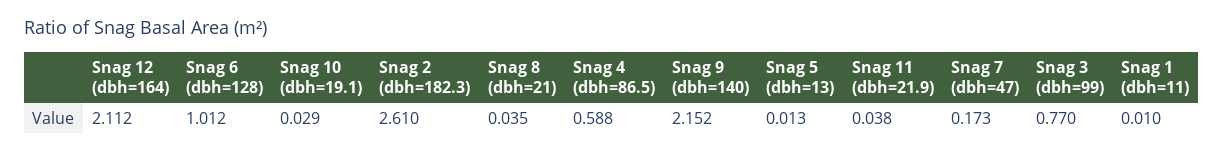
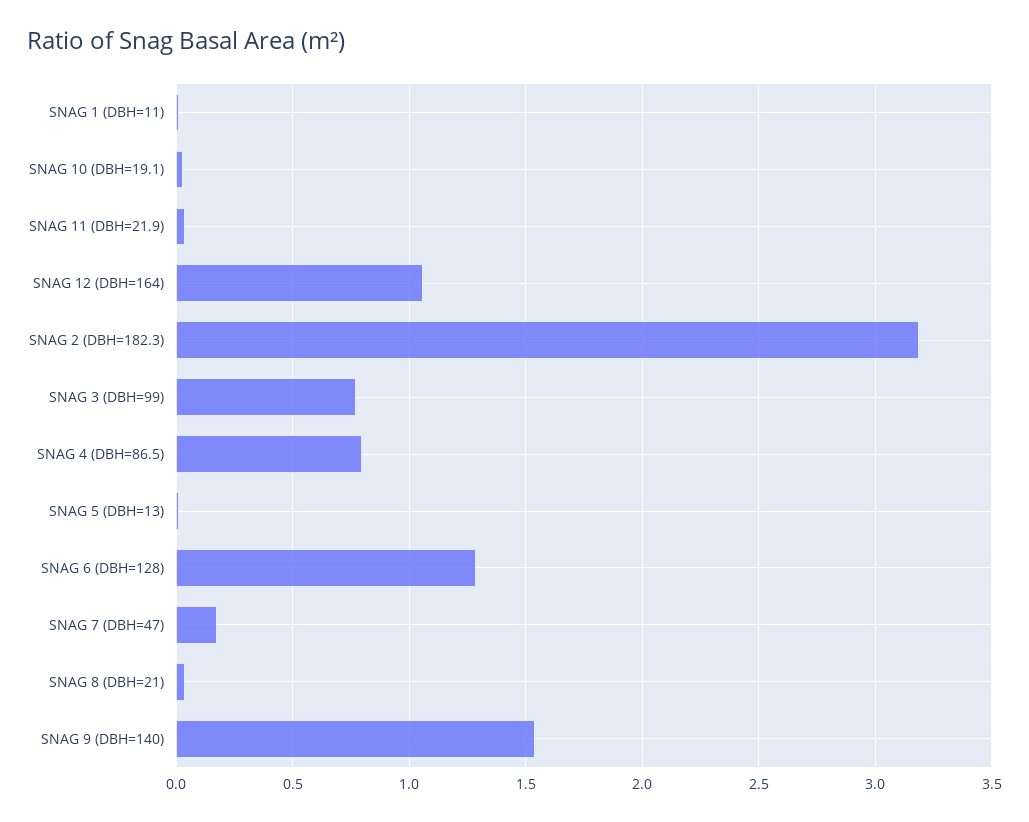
  {
-   "Snag 12 (dbh=164)": 2.112,
+   "Snag 12 (dbh=164)": 1.05,
-   "Snag 6 (dbh=128)": 1.012,
+   "Snag 6 (dbh=128)": 1.3,
    "Snag 10 (dbh=19.1)": 0.029,
-   "Snag 2 (dbh=182.3)": 2.61,
+   "Snag 2 (dbh=182.3)": 3.2,
    "Snag 8 (dbh=21)": 0.035,
-   "Snag 4 (dbh=86.5)": 0.588,
+   "Snag 4 (dbh=86.5)": 0.8,
-   "Snag 9 (dbh=140)": 2.152,
+   "Snag 9 (dbh=140)": 1.55,
    "Snag 5 (dbh=13)": 0.013,
    "Snag 11 (dbh=21.9)": 0.038,
    "Snag 7 (dbh=47)": 0.173,
    "Snag 3 (dbh=99)": 0.77,
    "Snag 1 (dbh=11)": 0.01
  }

